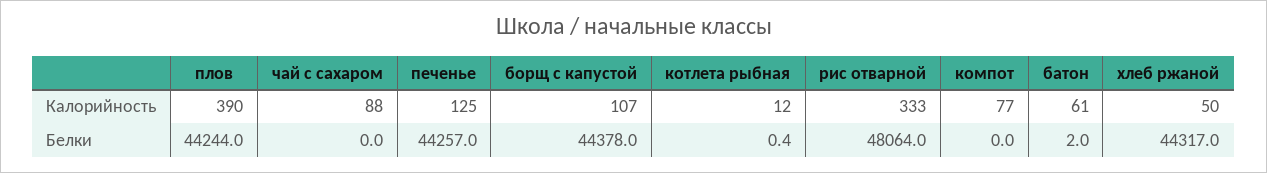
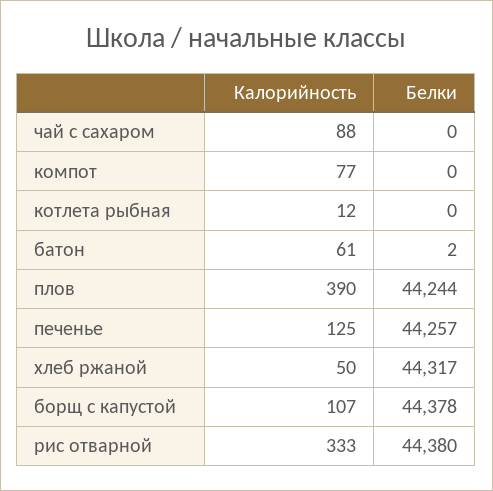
  {
    "плов": {
      "Калорийность": 390,
      "Белки": 44244
    },
    "чай с сахаром": {
      "Калорийность": 88,
      "Белки": 0
    },
    "печенье": {
      "Калорийность": 125,
      "Белки": 44257
    },
    "борщ с капустой": {
      "Калорийность": 107,
      "Белки": 44378
    },
    "котлета рыбная": {
      "Калорийность": 12,
      "Белки": 0.4
    },
    "рис отварной": {
      "Калорийность": 333,
-     "Белки": 48064
+     "Белки": 44380
    },
    "компот": {
      "Калорийность": 77,
      "Белки": 0
    },
    "батон": {
      "Калорийность": 61,
      "Белки": 2
    },
    "хлеб ржаной": {
      "Калорийность": 50,
      "Белки": 44317
    }
  }

